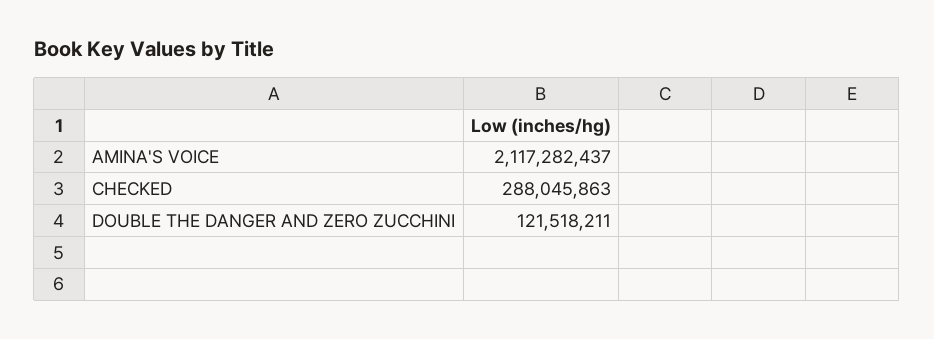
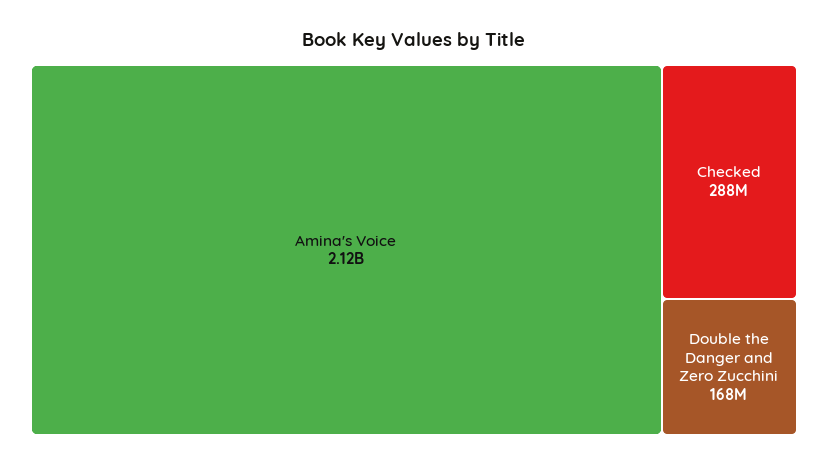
  {
    "AMINA'S VOICE": 2117282437,
    "CHECKED": 288045863,
-   "DOUBLE THE DANGER AND ZERO ZUCCHINI": 121518211
+   "DOUBLE THE DANGER AND ZERO ZUCCHINI": 168000000
  }

